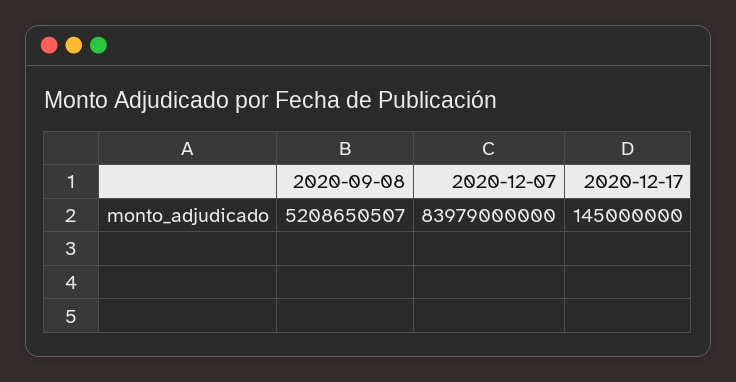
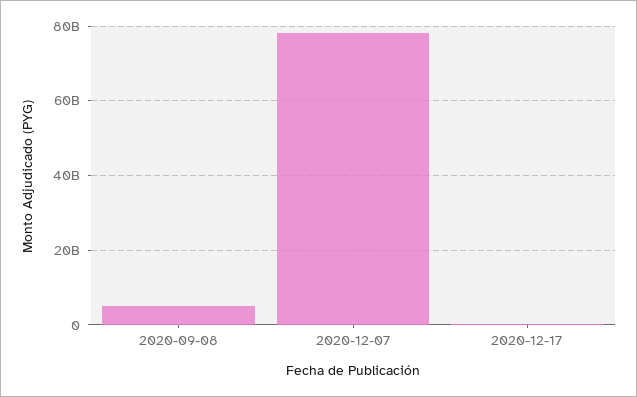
  {
    "2020-09-08": 5208650507,
-   "2020-12-07": 83979000000,
+   "2020-12-07": 78000000000,
    "2020-12-17": 145000000
  }

